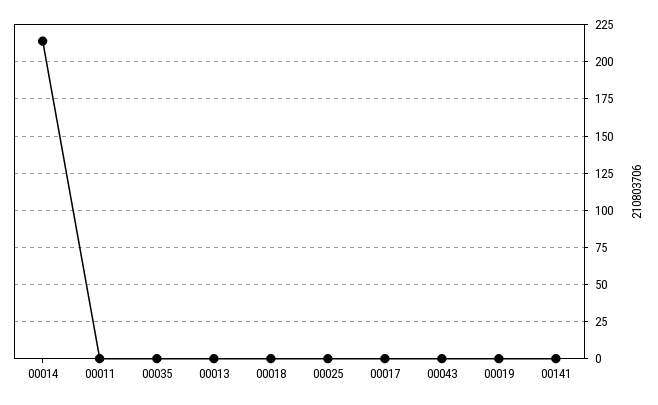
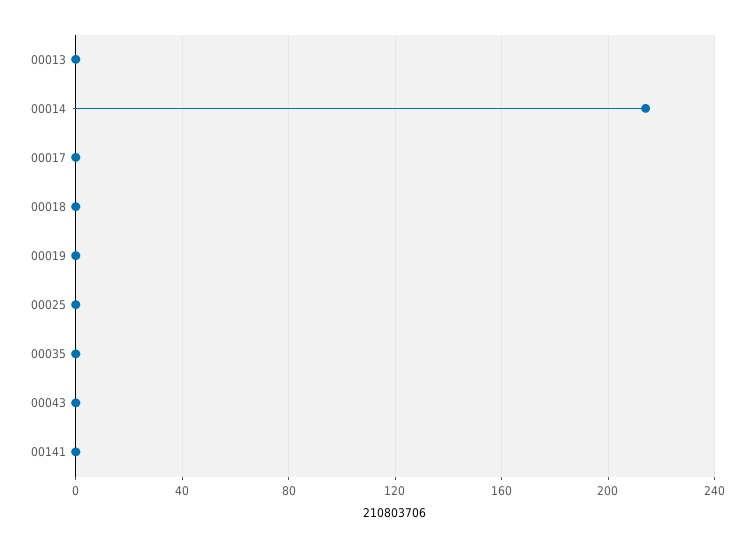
  {
    "00014": 215,
-   "00011": 0,
    "00035": 0,
    "00013": 0,
    "00018": 0,
    "00025": 0,
    "00017": 0,
    "00043": 0,
    "00019": 0,
    "00141": 0
  }

